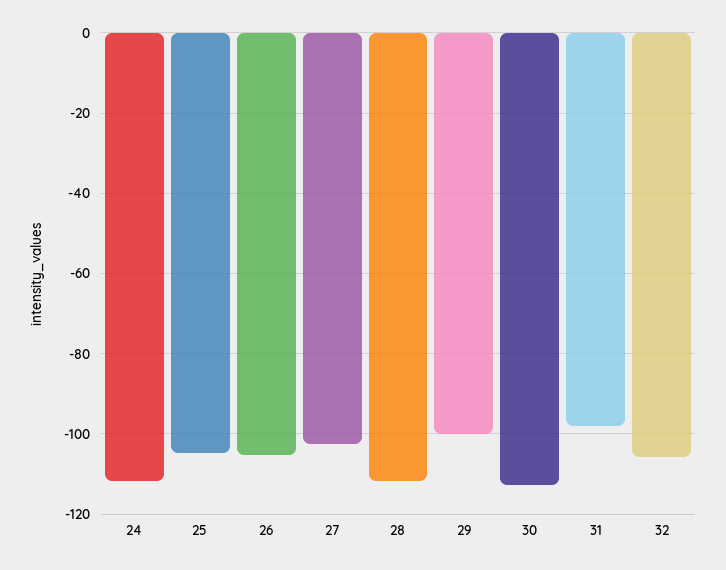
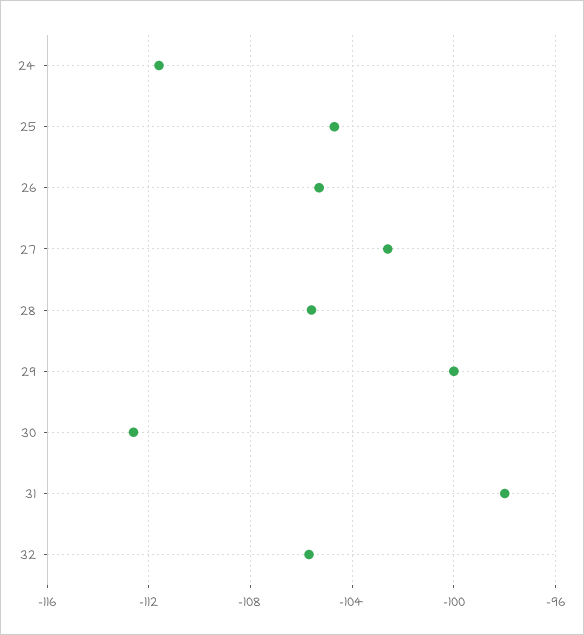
  {
    "24": -111.5,
    "25": -104.5,
    "26": -105.5,
    "27": -102.5,
-   "28": -112,
+   "28": -105.5,
    "29": -100,
    "30": -112.5,
    "31": -98,
    "32": -105.5
  }

